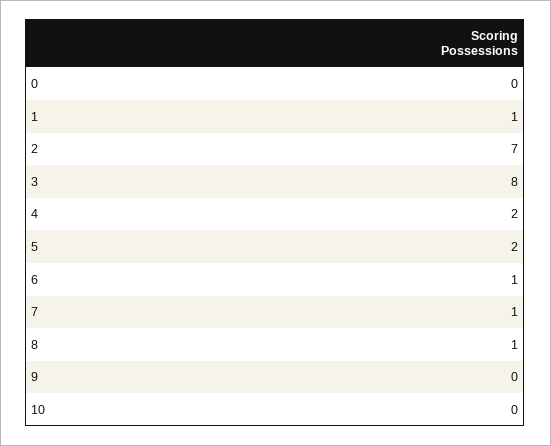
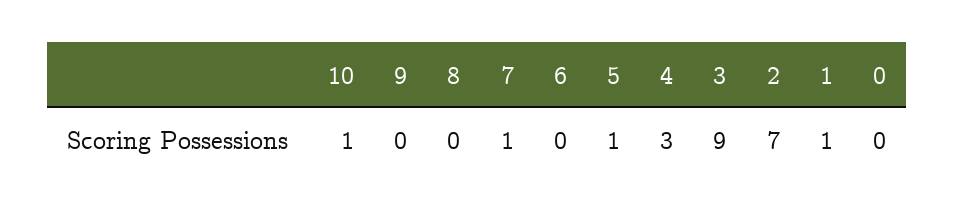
  {
    "0": 0,
    "1": 1,
    "2": 7,
-   "3": 8,
+   "3": 9,
-   "4": 2,
+   "4": 3,
-   "5": 2,
+   "5": 1,
-   "6": 1,
+   "6": 0,
    "7": 1,
-   "8": 1,
+   "8": 0,
    "9": 0,
-   "10": 0
+   "10": 1
  }

